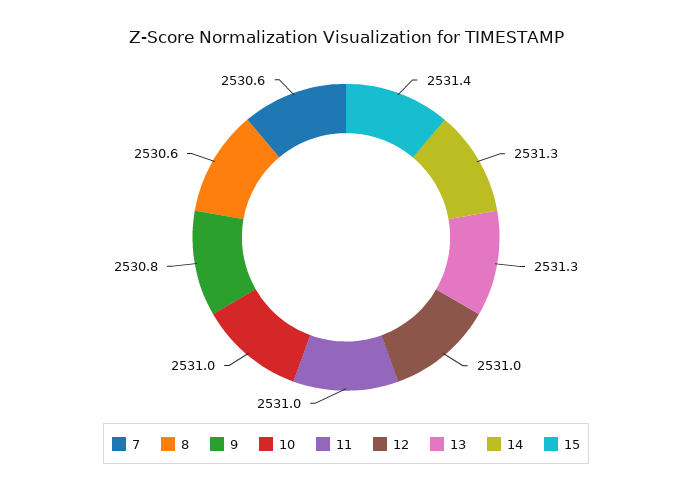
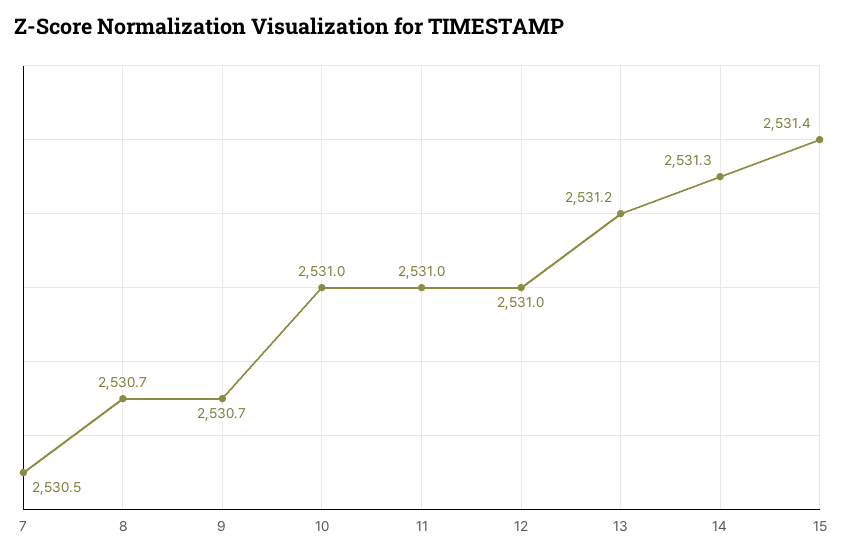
  {
-   "7": 2530.6,
+   "7": 2530.5,
-   "8": 2530.6,
+   "8": 2530.7,
-   "9": 2530.8,
+   "9": 2530.7,
    "10": 2531,
    "11": 2531,
    "12": 2531,
-   "13": 2531.3,
+   "13": 2531.2,
    "14": 2531.3,
    "15": 2531.4
  }

